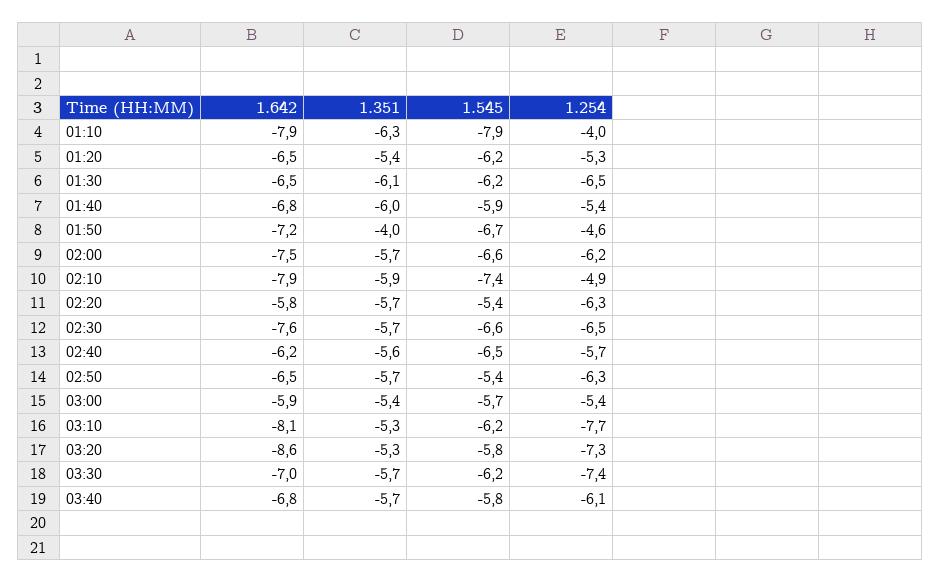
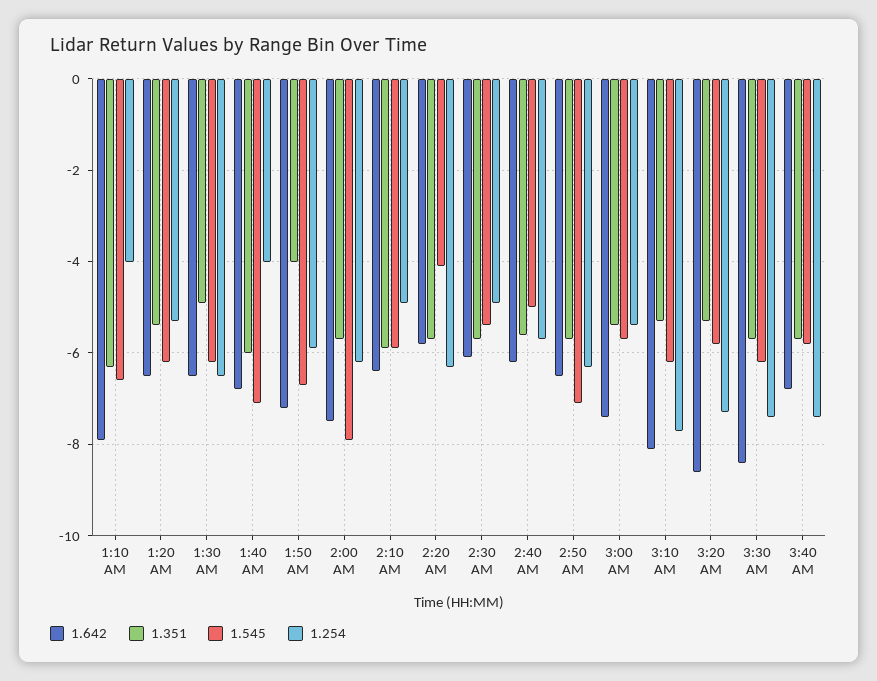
  {
    "1.642": {
      "01:10": -7.9,
      "01:20": -6.5,
      "01:30": -6.5,
      "01:40": -6.8,
      "01:50": -7.2,
      "02:00": -7.5,
-     "02:10": -7.9,
+     "02:10": -6.5,
      "02:20": -5.8,
-     "02:30": -7.6,
+     "02:30": -6,
      "02:40": -6.2,
      "02:50": -6.5,
-     "03:00": -5.9,
+     "03:00": -7.5,
      "03:10": -8.1,
      "03:20": -8.6,
-     "03:30": -7,
+     "03:30": -8.5,
      "03:40": -6.8
    },
    "1.351": {
      "01:10": -6.3,
      "01:20": -5.4,
-     "01:30": -6.1,
+     "01:30": -5,
      "01:40": -6,
      "01:50": -4,
      "02:00": -5.7,
      "02:10": -5.9,
      "02:20": -5.7,
      "02:30": -5.7,
      "02:40": -5.6,
      "02:50": -5.7,
      "03:00": -5.4,
      "03:10": -5.3,
      "03:20": -5.3,
      "03:30": -5.7,
      "03:40": -5.7
    },
    "1.545": {
-     "01:10": -7.9,
+     "01:10": -6.5,
      "01:20": -6.2,
      "01:30": -6.2,
-     "01:40": -5.9,
+     "01:40": -7,
      "01:50": -6.7,
-     "02:00": -6.6,
+     "02:00": -8,
-     "02:10": -7.4,
+     "02:10": -6,
-     "02:20": -5.4,
+     "02:20": -4,
-     "02:30": -6.6,
+     "02:30": -5.5,
-     "02:40": -6.5,
+     "02:40": -5,
-     "02:50": -5.4,
+     "02:50": -7,
      "03:00": -5.7,
      "03:10": -6.2,
      "03:20": -5.8,
      "03:30": -6.2,
      "03:40": -5.8
    },
    "1.254": {
      "01:10": -4,
      "01:20": -5.3,
      "01:30": -6.5,
-     "01:40": -5.4,
+     "01:40": -4,
-     "01:50": -4.6,
+     "01:50": -6,
      "02:00": -6.2,
      "02:10": -4.9,
      "02:20": -6.3,
-     "02:30": -6.5,
+     "02:30": -5,
      "02:40": -5.7,
      "02:50": -6.3,
      "03:00": -5.4,
      "03:10": -7.7,
      "03:20": -7.3,
      "03:30": -7.4,
-     "03:40": -6.1
+     "03:40": -7.5
    }
  }

